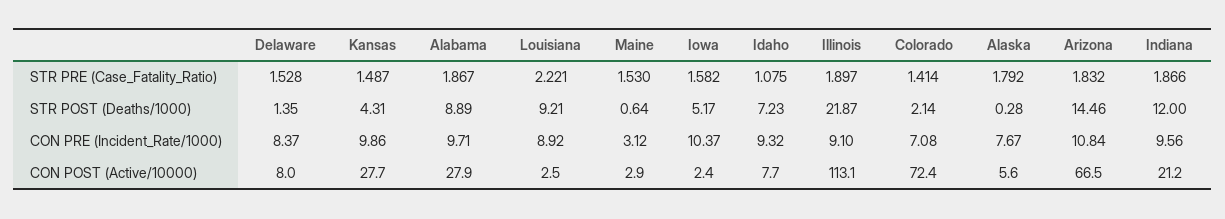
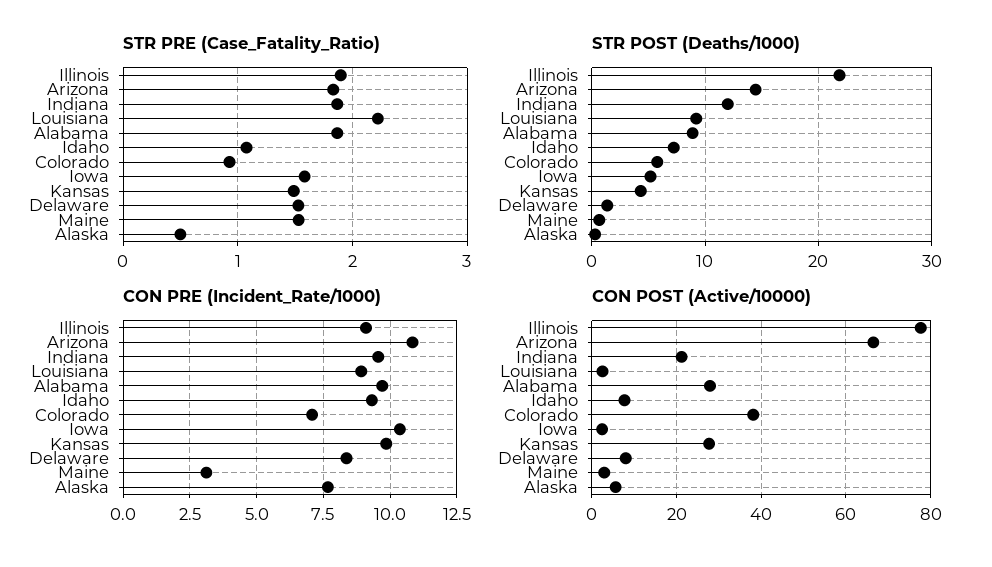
  {
    "STR PRE (Case_Fatality_Ratio)": {
      "Delaware": 1.528,
      "Kansas": 1.487,
      "Alabama": 1.867,
      "Louisiana": 2.221,
      "Maine": 1.53,
      "Iowa": 1.582,
      "Idaho": 1.075,
      "Illinois": 1.897,
-     "Colorado": 1.414,
+     "Colorado": 0.9,
-     "Alaska": 1.792,
+     "Alaska": 0.5,
      "Arizona": 1.832,
      "Indiana": 1.866
    },
    "STR POST (Deaths/1000)": {
      "Delaware": 1.35,
      "Kansas": 4.31,
      "Alabama": 8.89,
      "Louisiana": 9.21,
      "Maine": 0.64,
      "Iowa": 5.17,
      "Idaho": 7.23,
      "Illinois": 21.87,
-     "Colorado": 2.14,
+     "Colorado": 6,
      "Alaska": 0.28,
      "Arizona": 14.46,
      "Indiana": 12
    },
    "CON PRE (Incident_Rate/1000)": {
      "Delaware": 8.37,
      "Kansas": 9.86,
      "Alabama": 9.71,
      "Louisiana": 8.92,
      "Maine": 3.12,
      "Iowa": 10.37,
      "Idaho": 9.32,
      "Illinois": 9.1,
      "Colorado": 7.08,
      "Alaska": 7.67,
      "Arizona": 10.84,
      "Indiana": 9.56
    },
    "CON POST (Active/10000)": {
      "Delaware": 8,
      "Kansas": 27.7,
      "Alabama": 27.9,
      "Louisiana": 2.5,
      "Maine": 2.9,
      "Iowa": 2.4,
      "Idaho": 7.7,
-     "Illinois": 113.1,
+     "Illinois": 78,
-     "Colorado": 72.4,
+     "Colorado": 38,
      "Alaska": 5.6,
      "Arizona": 66.5,
      "Indiana": 21.2
    }
  }

